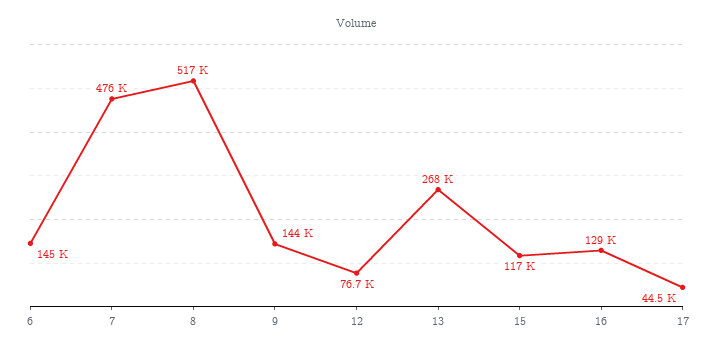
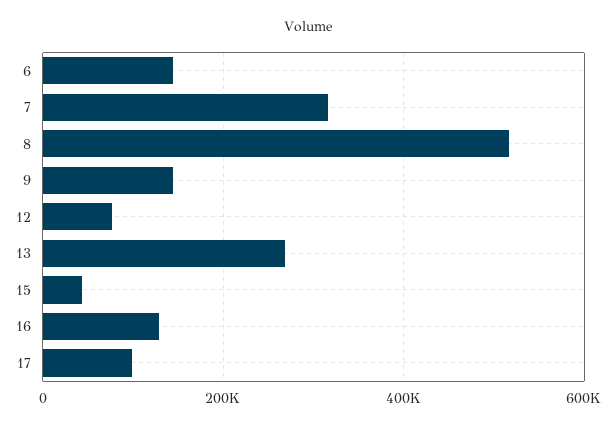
  {
    "6": 145000,
-   "7": 476000,
+   "7": 320000,
    "8": 517000,
    "9": 144000,
    "12": 76700,
    "13": 268000,
-   "15": 117000,
+   "15": 40000,
    "16": 129000,
-   "17": 44500
+   "17": 100000
  }

